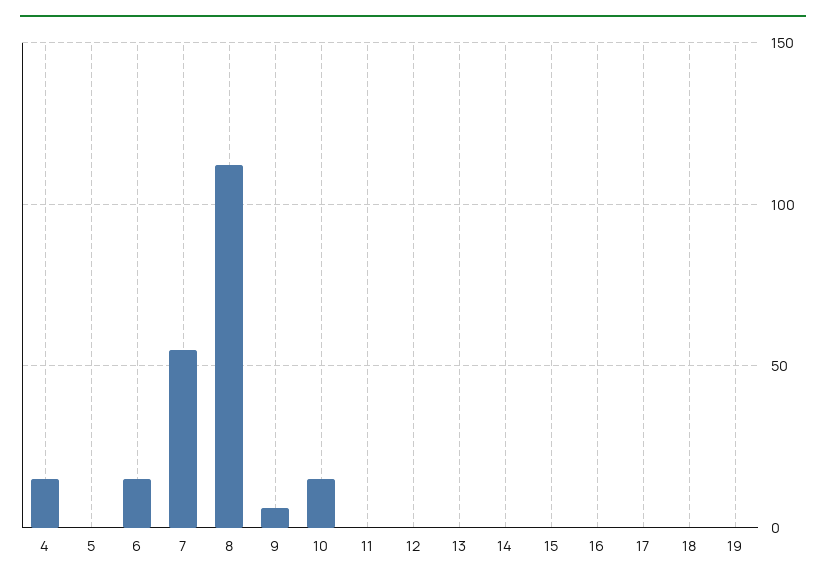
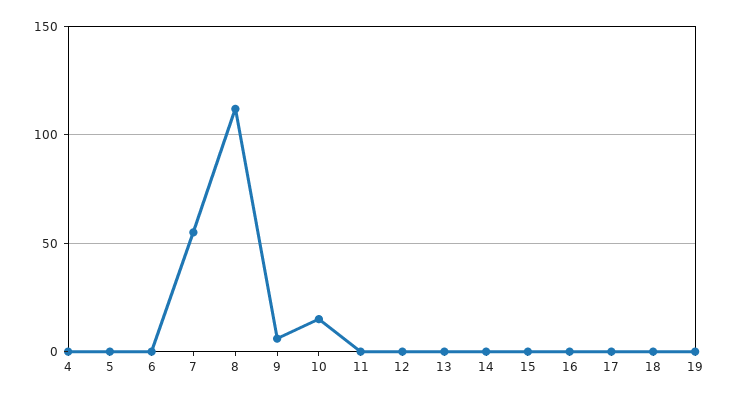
  {
-   "4": 15,
+   "4": 0,
    "5": 0,
-   "6": 15,
+   "6": 0,
    "7": 55,
    "8": 110,
    "9": 5,
    "10": 15,
    "11": 0,
    "12": 0,
    "13": 0,
    "14": 0,
    "15": 0,
    "16": 0,
    "17": 0,
    "18": 0,
    "19": 0
  }

